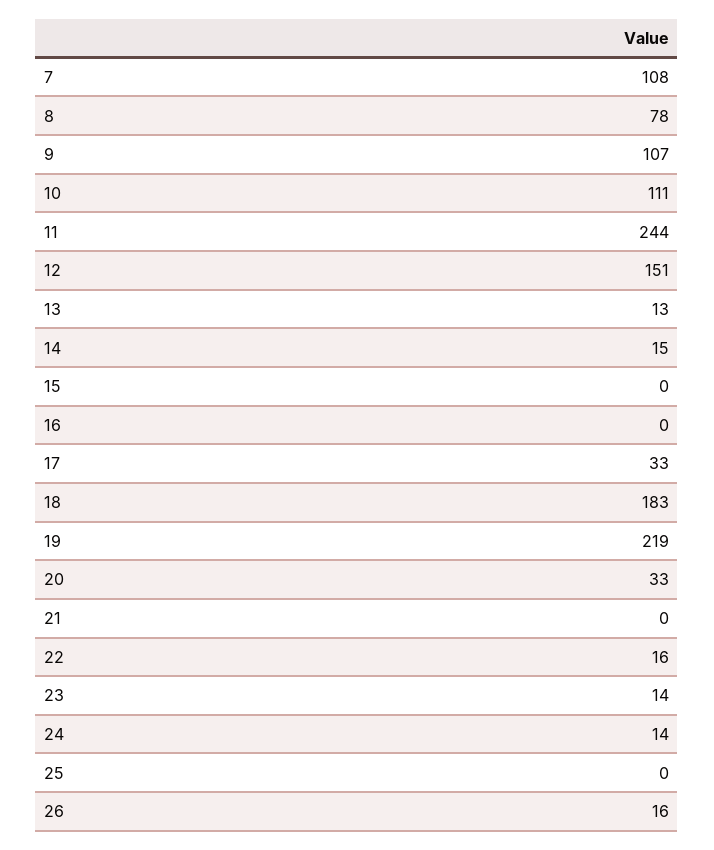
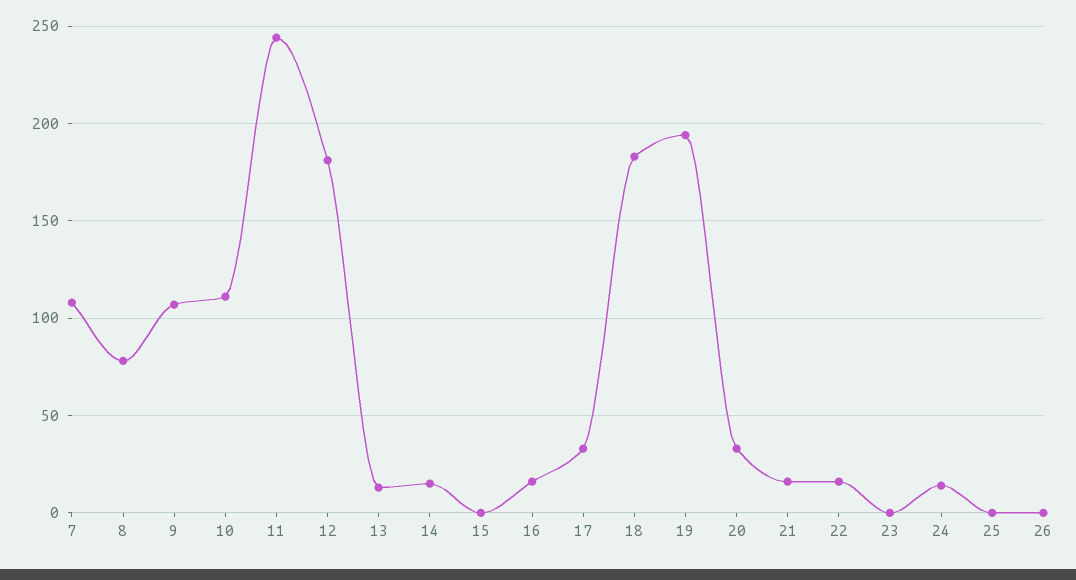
  {
    "7": 108,
    "8": 78,
    "9": 107,
    "10": 111,
    "11": 244,
-   "12": 151,
+   "12": 180,
    "13": 13,
    "14": 15,
    "15": 0,
-   "16": 0,
+   "16": 15,
    "17": 33,
    "18": 183,
-   "19": 219,
+   "19": 195,
    "20": 33,
-   "21": 0,
+   "21": 15,
    "22": 16,
-   "23": 14,
+   "23": 0,
    "24": 14,
    "25": 0,
-   "26": 16
+   "26": 0
  }

